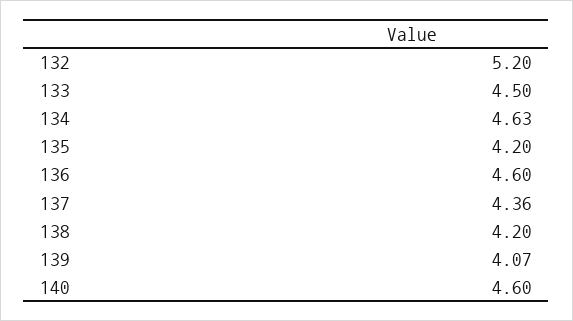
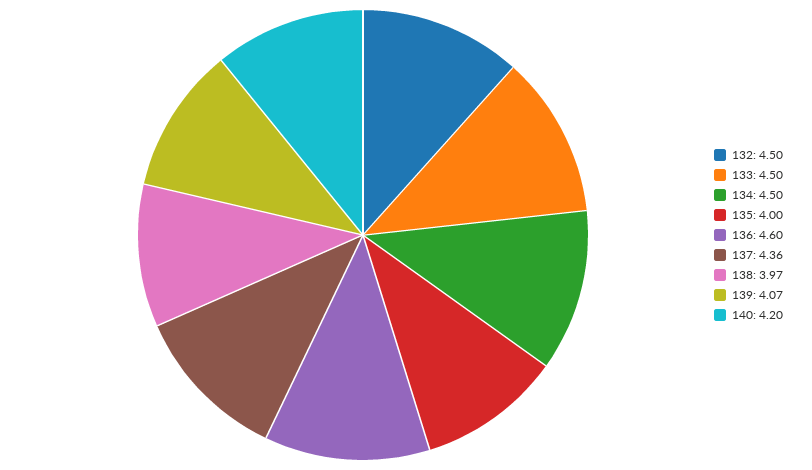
  {
-   "132": 5.2,
+   "132": 4.5,
    "133": 4.5,
-   "134": 4.63,
+   "134": 4.5,
-   "135": 4.2,
+   "135": 4,
    "136": 4.6,
    "137": 4.36,
-   "138": 4.2,
+   "138": 3.97,
    "139": 4.07,
-   "140": 4.6
+   "140": 4.2
  }

